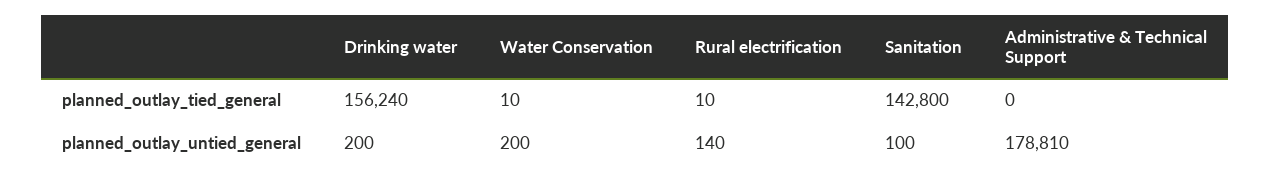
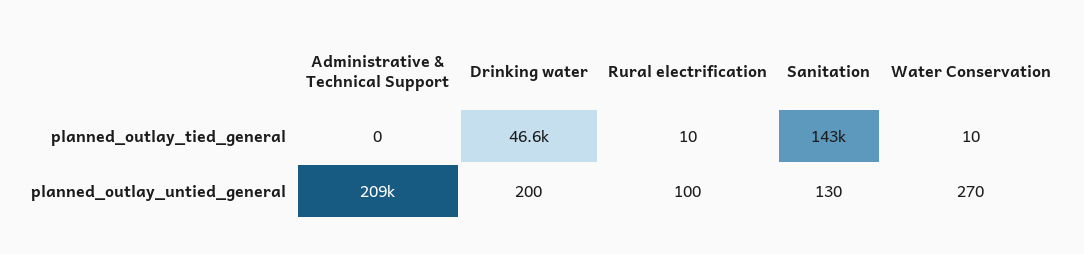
  {
    "Drinking water": {
-     "planned_outlay_tied_general": 156240,
+     "planned_outlay_tied_general": 46600,
      "planned_outlay_untied_general": 200
    },
    "Water Conservation": {
      "planned_outlay_tied_general": 10,
-     "planned_outlay_untied_general": 200
+     "planned_outlay_untied_general": 270
    },
    "Rural electrification": {
      "planned_outlay_tied_general": 10,
-     "planned_outlay_untied_general": 140
+     "planned_outlay_untied_general": 100
    },
    "Sanitation": {
      "planned_outlay_tied_general": 142800,
-     "planned_outlay_untied_general": 100
+     "planned_outlay_untied_general": 130
    },
    "Administrative & Technical Support": {
      "planned_outlay_tied_general": 0,
-     "planned_outlay_untied_general": 178810
+     "planned_outlay_untied_general": 209000
    }
  }

